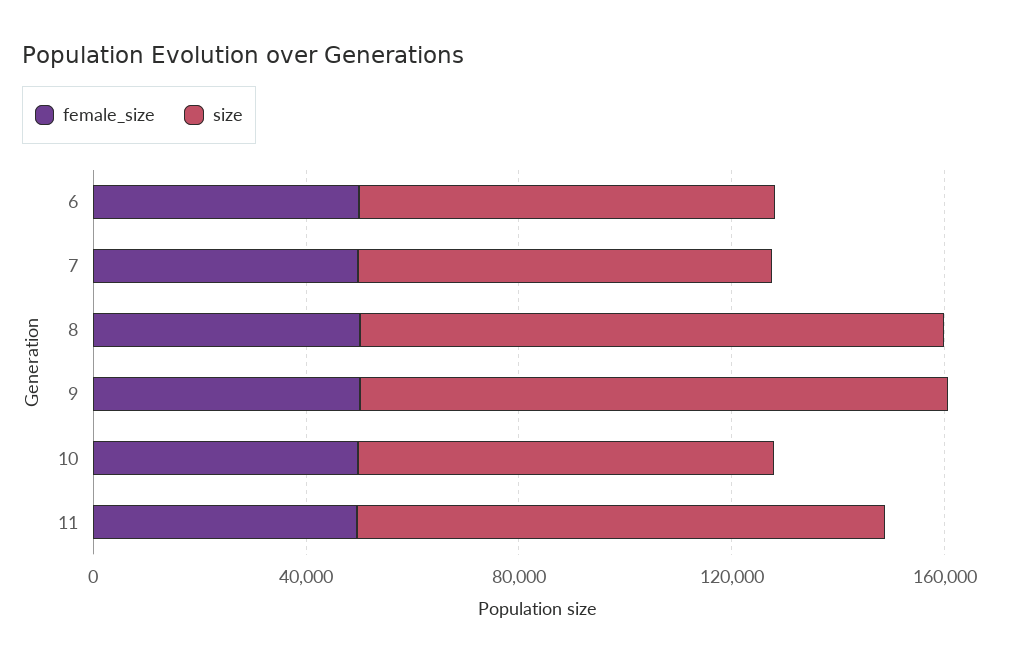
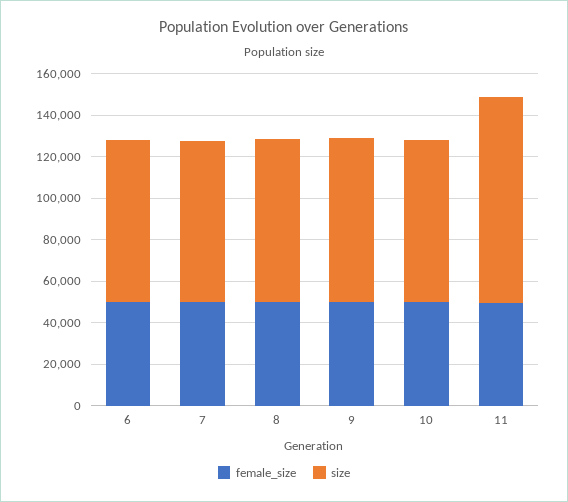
  {
    "female_size": {
      "6": 50000,
      "7": 50000,
      "8": 50000,
      "9": 50000,
      "10": 50000,
      "11": 50000
    },
    "size": {
      "6": 80000,
      "7": 80000,
-     "8": 110000,
+     "8": 80000,
-     "9": 110000,
+     "9": 80000,
      "10": 80000,
      "11": 100000
    }
  }

